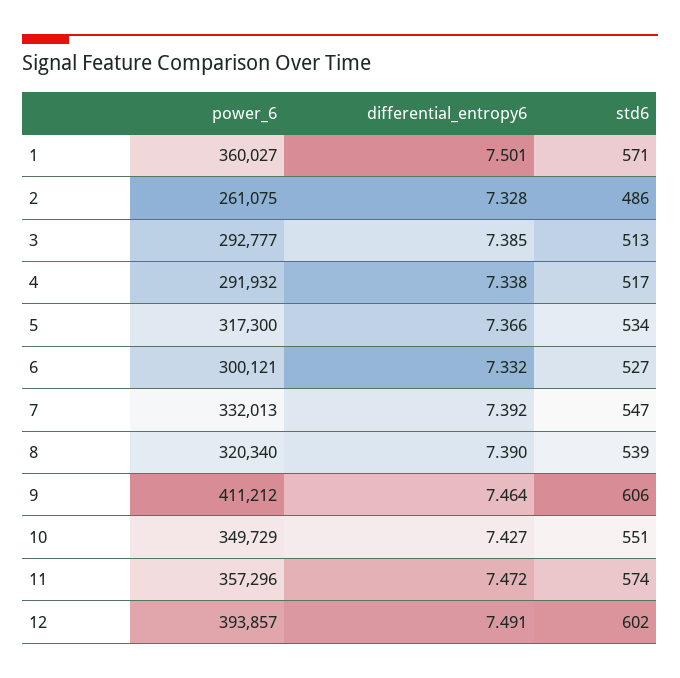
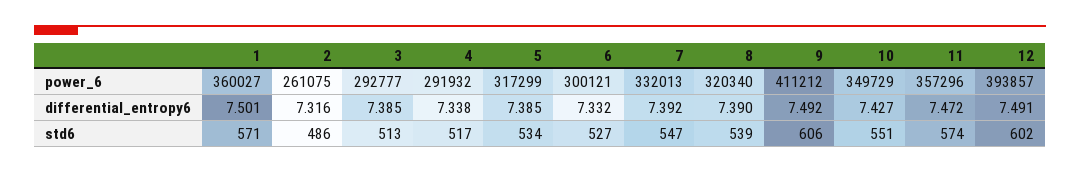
  {
    "power_6": {
      "1": 360027,
      "2": 261075,
      "3": 292777,
      "4": 291932,
-     "5": 317300,
+     "5": 317299,
      "6": 300121,
      "7": 332013,
      "8": 320340,
      "9": 411212,
      "10": 349729,
      "11": 357296,
      "12": 393857
    },
    "differential_entropy6": {
      "1": 7.501,
-     "2": 7.328,
+     "2": 7.316,
      "3": 7.385,
      "4": 7.338,
-     "5": 7.366,
+     "5": 7.385,
      "6": 7.332,
      "7": 7.392,
      "8": 7.39,
-     "9": 7.464,
+     "9": 7.492,
      "10": 7.427,
      "11": 7.472,
      "12": 7.491
    },
    "std6": {
      "1": 571,
      "2": 486,
      "3": 513,
      "4": 517,
      "5": 534,
      "6": 527,
      "7": 547,
      "8": 539,
      "9": 606,
      "10": 551,
      "11": 574,
      "12": 602
    }
  }

